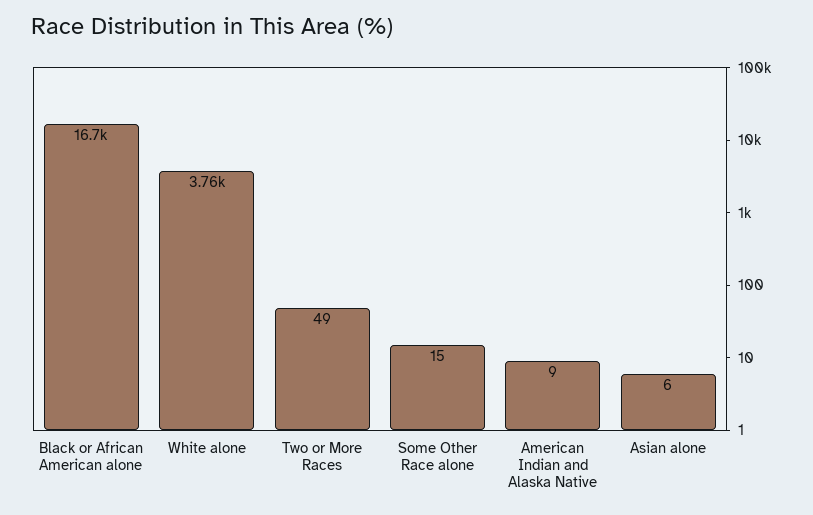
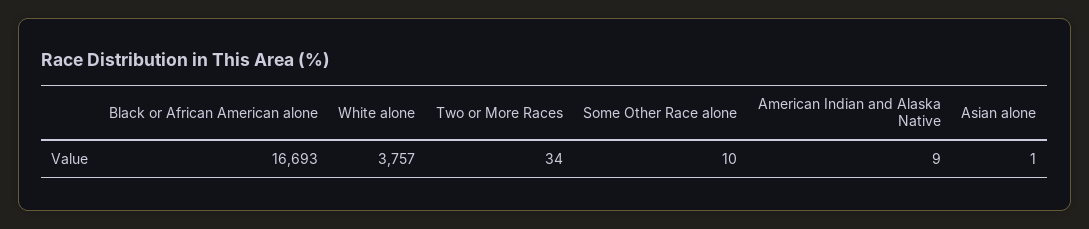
  {
    "Black or African American alone": 16693,
    "White alone": 3757,
-   "Two or More Races": 49,
+   "Two or More Races": 34,
-   "Some Other Race alone": 15,
+   "Some Other Race alone": 10,
    "American Indian and Alaska Native": 9,
-   "Asian alone": 6
+   "Asian alone": 1
  }

